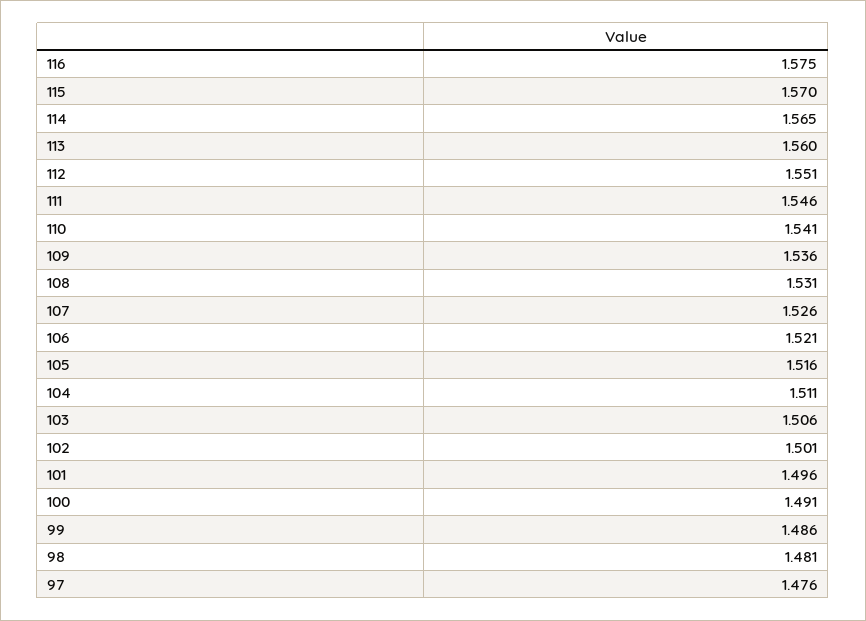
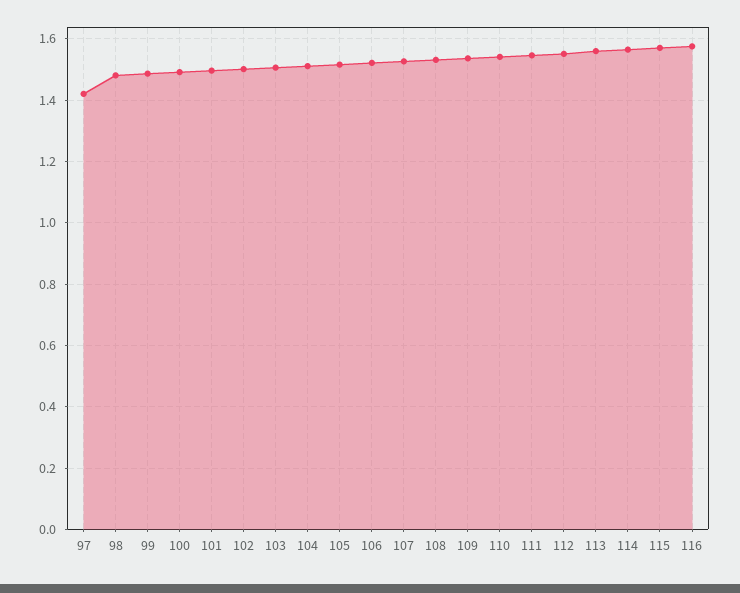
  {
    "116": 1.575,
    "115": 1.57,
    "114": 1.565,
    "113": 1.56,
    "112": 1.551,
    "111": 1.546,
    "110": 1.541,
    "109": 1.536,
    "108": 1.531,
    "107": 1.526,
    "106": 1.521,
    "105": 1.516,
    "104": 1.511,
    "103": 1.506,
    "102": 1.501,
    "101": 1.496,
    "100": 1.491,
    "99": 1.486,
    "98": 1.481,
-   "97": 1.476
+   "97": 1.42
  }

